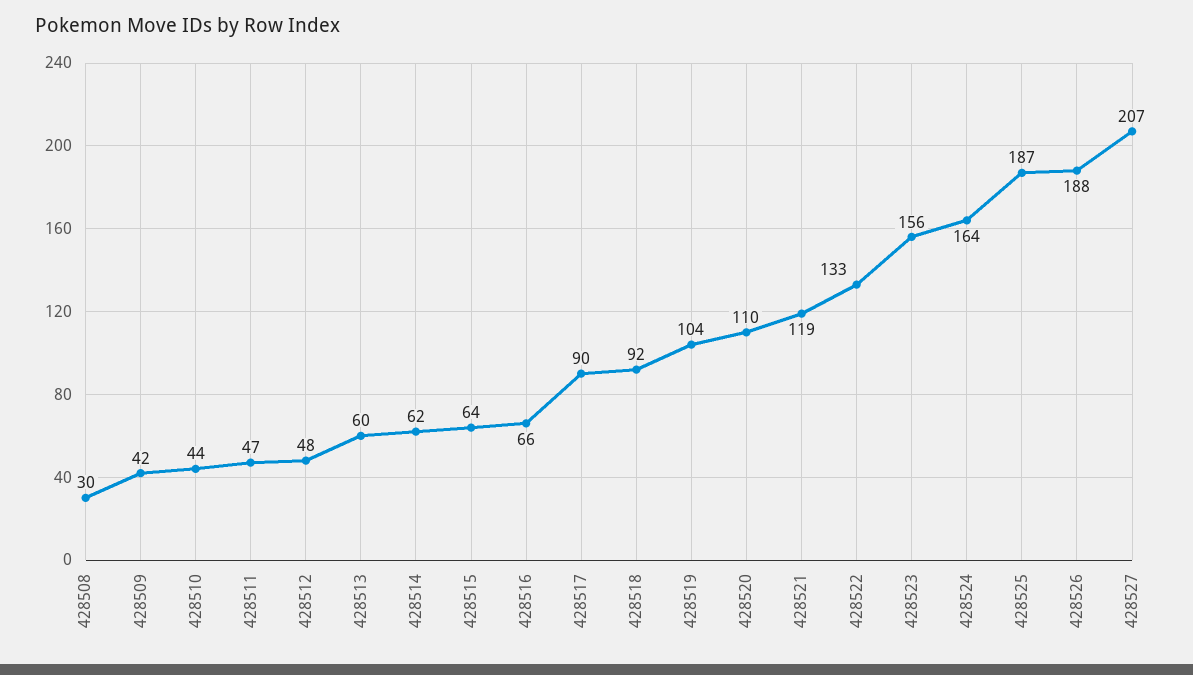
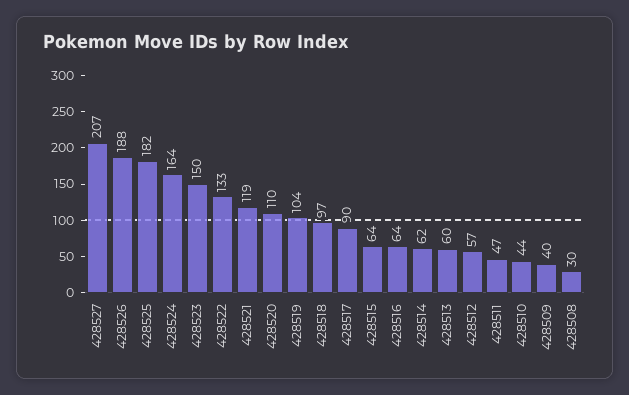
  {
    "428508": 30,
-   "428509": 42,
+   "428509": 40,
    "428510": 44,
    "428511": 47,
-   "428512": 48,
+   "428512": 57,
    "428513": 60,
    "428514": 62,
    "428515": 64,
-   "428516": 66,
+   "428516": 64,
    "428517": 90,
-   "428518": 92,
+   "428518": 97,
    "428519": 104,
    "428520": 110,
    "428521": 119,
    "428522": 133,
-   "428523": 156,
+   "428523": 150,
    "428524": 164,
-   "428525": 187,
+   "428525": 182,
    "428526": 188,
    "428527": 207
  }

